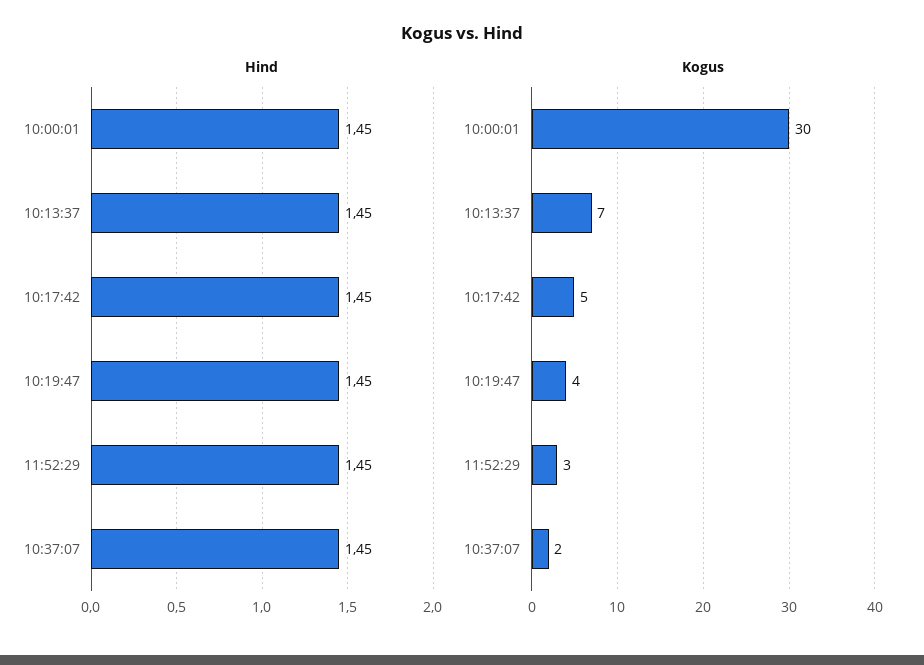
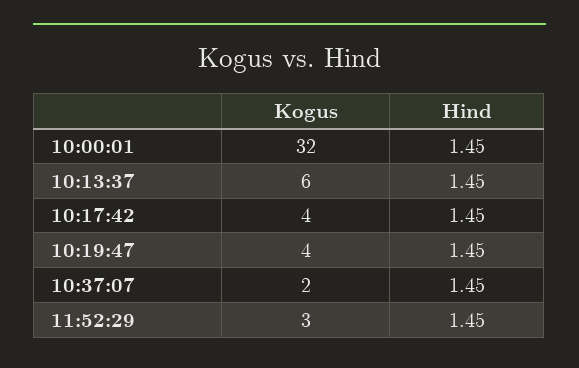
  {
    "Hind": {
      "10:00:01": 1.45,
      "10:13:37": 1.45,
      "10:17:42": 1.45,
      "10:19:47": 1.45,
      "11:52:29": 1.45,
      "10:37:07": 1.45
    },
    "Kogus": {
-     "10:00:01": 30,
+     "10:00:01": 32,
-     "10:13:37": 7,
+     "10:13:37": 6,
-     "10:17:42": 5,
+     "10:17:42": 4,
      "10:19:47": 4,
      "11:52:29": 3,
      "10:37:07": 2
    }
  }

